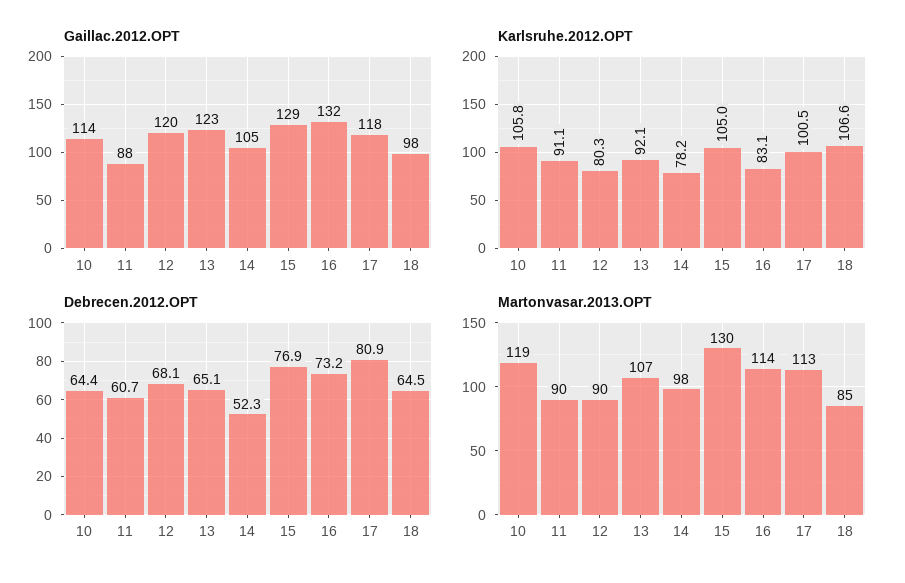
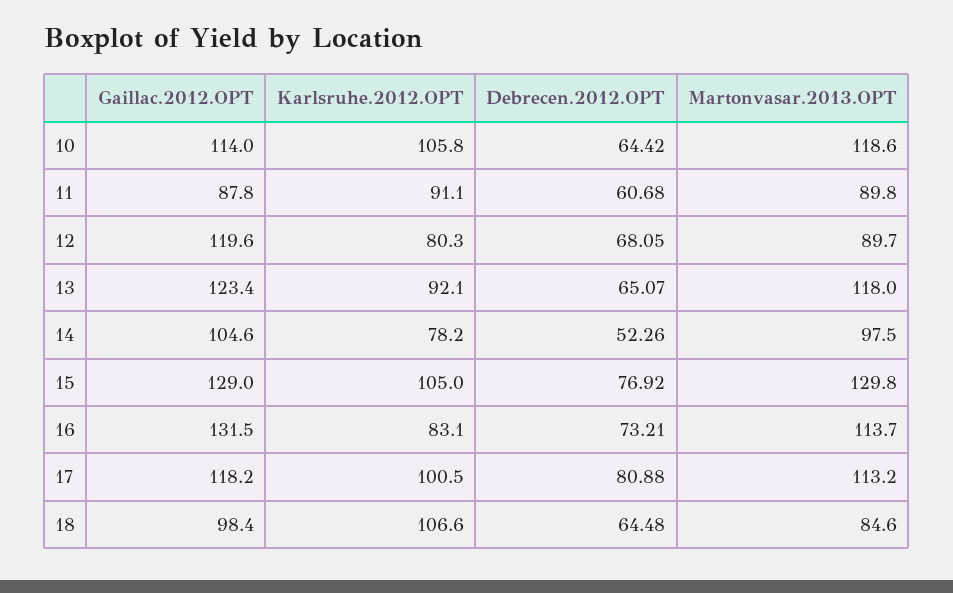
  {
    "Gaillac.2012.OPT": {
      "10": 114,
      "11": 87.8,
      "12": 119.6,
      "13": 123.4,
      "14": 104.6,
      "15": 129,
      "16": 131.5,
      "17": 118.2,
      "18": 98.4
    },
    "Karlsruhe.2012.OPT": {
      "10": 105.8,
      "11": 91.1,
      "12": 80.3,
      "13": 92.1,
      "14": 78.2,
      "15": 105,
      "16": 83.1,
      "17": 100.5,
      "18": 106.6
    },
    "Debrecen.2012.OPT": {
      "10": 64.42,
      "11": 60.68,
      "12": 68.05,
      "13": 65.07,
      "14": 52.26,
      "15": 76.92,
      "16": 73.21,
      "17": 80.88,
      "18": 64.48
    },
    "Martonvasar.2013.OPT": {
      "10": 118.6,
      "11": 89.8,
      "12": 89.7,
-     "13": 107,
+     "13": 118,
      "14": 97.5,
      "15": 129.8,
      "16": 113.7,
      "17": 113.2,
      "18": 84.6
    }
  }

